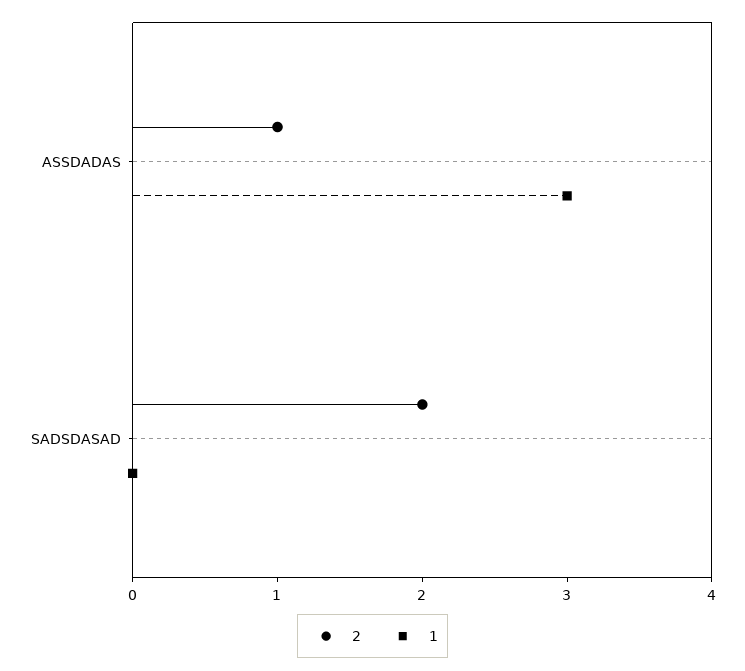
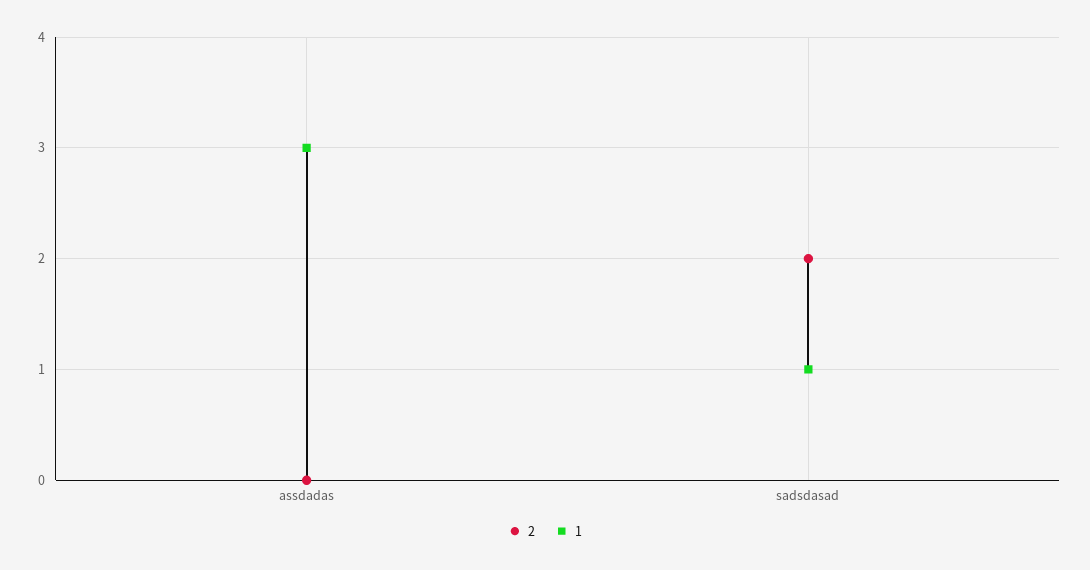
  {
    "2": {
-     "ASSDADAS": 1,
+     "ASSDADAS": 0,
      "SADSDASAD": 2
    },
    "1": {
      "ASSDADAS": 3,
-     "SADSDASAD": 0
+     "SADSDASAD": 1
    }
  }

